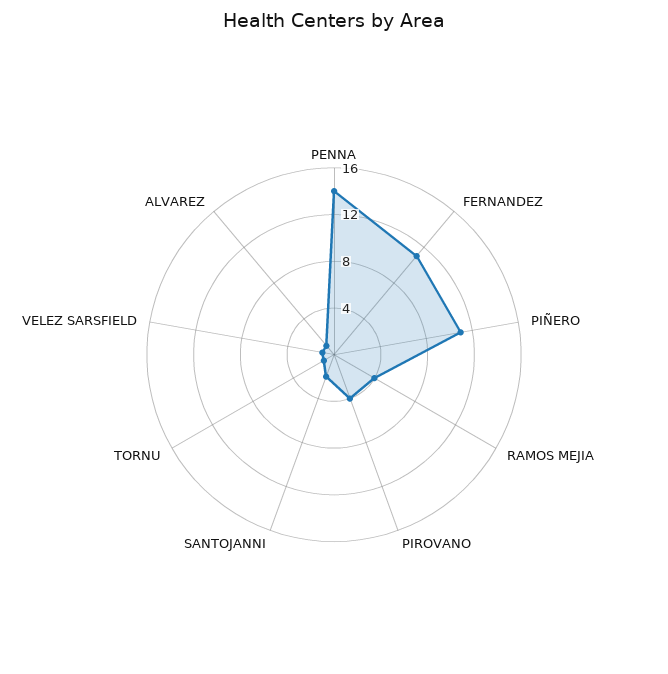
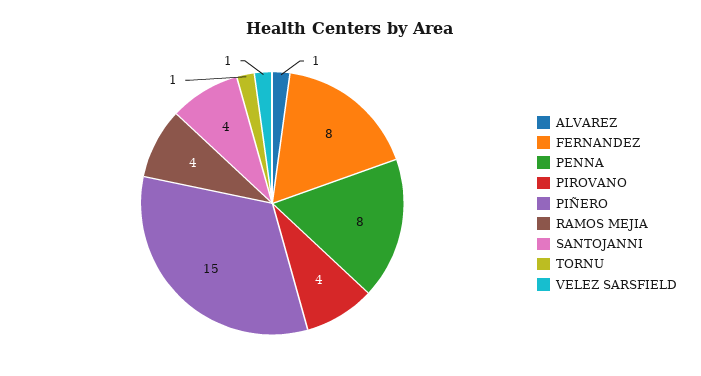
  {
-   "PENNA": 14,
+   "PENNA": 8,
-   "FERNANDEZ": 11,
+   "FERNANDEZ": 8,
-   "PIÑERO": 11,
+   "PIÑERO": 15,
    "RAMOS MEJIA": 4,
    "PIROVANO": 4,
-   "SANTOJANNI": 2,
+   "SANTOJANNI": 4,
    "TORNU": 1,
    "VELEZ SARSFIELD": 1,
    "ALVAREZ": 1
  }

